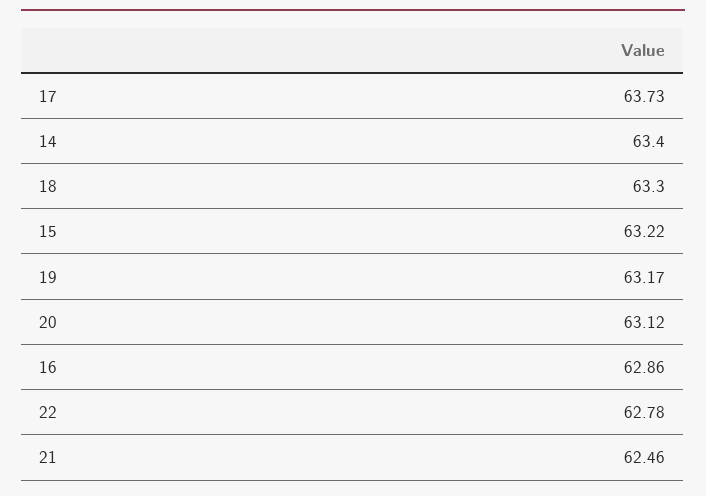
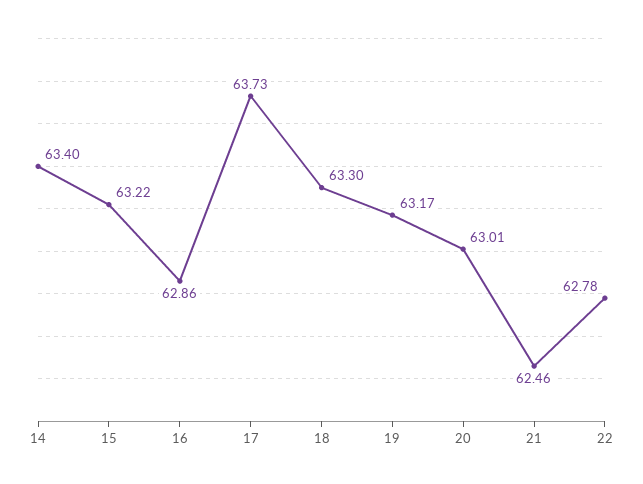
  {
    "17": 63.73,
    "14": 63.4,
    "18": 63.3,
    "15": 63.22,
    "19": 63.17,
-   "20": 63.12,
+   "20": 63.01,
    "16": 62.86,
    "22": 62.78,
    "21": 62.46
  }

